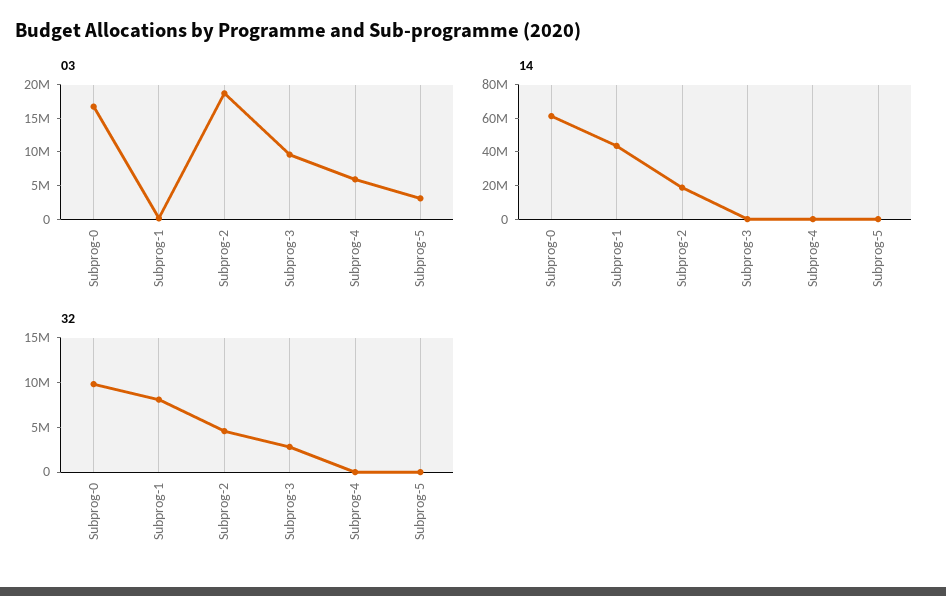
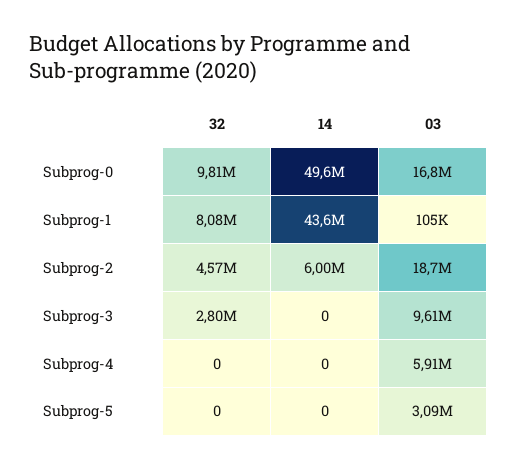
  {
    "03": {
      "Subprog-0": 16800000,
      "Subprog-1": 105000,
      "Subprog-2": 18700000,
      "Subprog-3": 9610000,
      "Subprog-4": 5910000,
      "Subprog-5": 3090000
    },
    "14": {
-     "Subprog-0": 60000000,
+     "Subprog-0": 49600000,
      "Subprog-1": 43600000,
-     "Subprog-2": 20000000,
+     "Subprog-2": 6000000,
      "Subprog-3": 0,
      "Subprog-4": 0,
      "Subprog-5": 0
    },
    "32": {
      "Subprog-0": 9810000,
      "Subprog-1": 8080000,
      "Subprog-2": 4570000,
      "Subprog-3": 2800000,
      "Subprog-4": 0,
      "Subprog-5": 0
    }
  }

